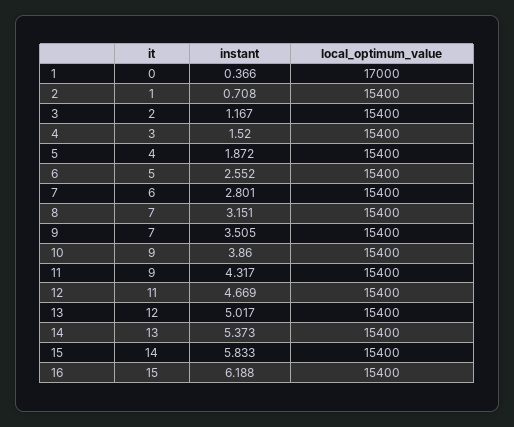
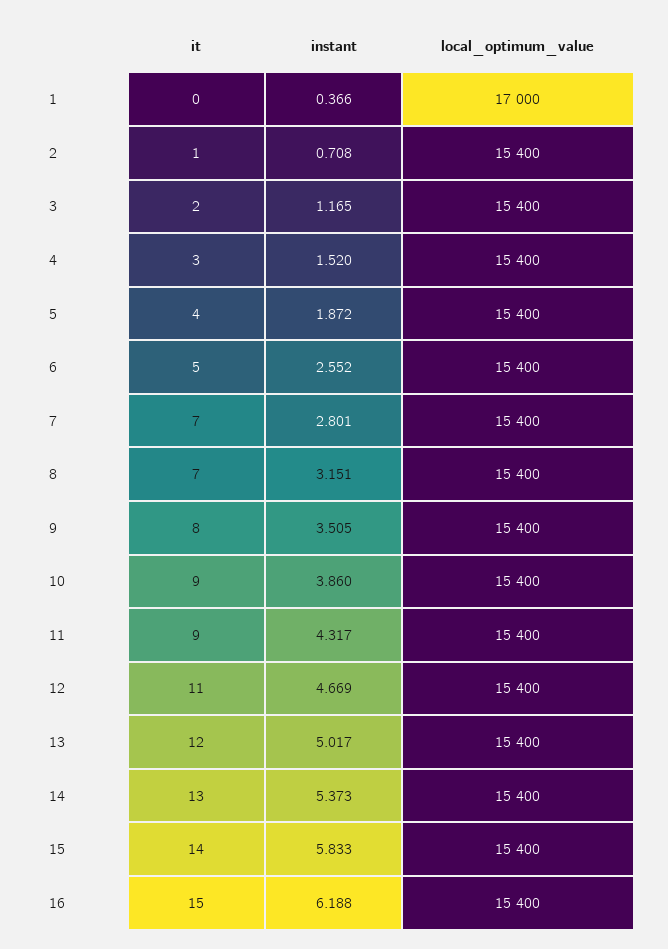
  {
    "it": {
      "1": 0,
      "2": 1,
      "3": 2,
      "4": 3,
      "5": 4,
      "6": 5,
-     "7": 6,
+     "7": 7,
      "8": 7,
-     "9": 7,
+     "9": 8,
      "10": 9,
      "11": 9,
      "12": 11,
      "13": 12,
      "14": 13,
      "15": 14,
      "16": 15
    },
    "instant": {
      "1": 0.366,
      "2": 0.708,
-     "3": 1.167,
+     "3": 1.165,
      "4": 1.52,
      "5": 1.872,
      "6": 2.552,
      "7": 2.801,
      "8": 3.151,
      "9": 3.505,
      "10": 3.86,
      "11": 4.317,
      "12": 4.669,
      "13": 5.017,
      "14": 5.373,
      "15": 5.833,
      "16": 6.188
    },
    "local_optimum_value": {
      "1": 17000,
      "2": 15400,
      "3": 15400,
      "4": 15400,
      "5": 15400,
      "6": 15400,
      "7": 15400,
      "8": 15400,
      "9": 15400,
      "10": 15400,
      "11": 15400,
      "12": 15400,
      "13": 15400,
      "14": 15400,
      "15": 15400,
      "16": 15400
    }
  }

